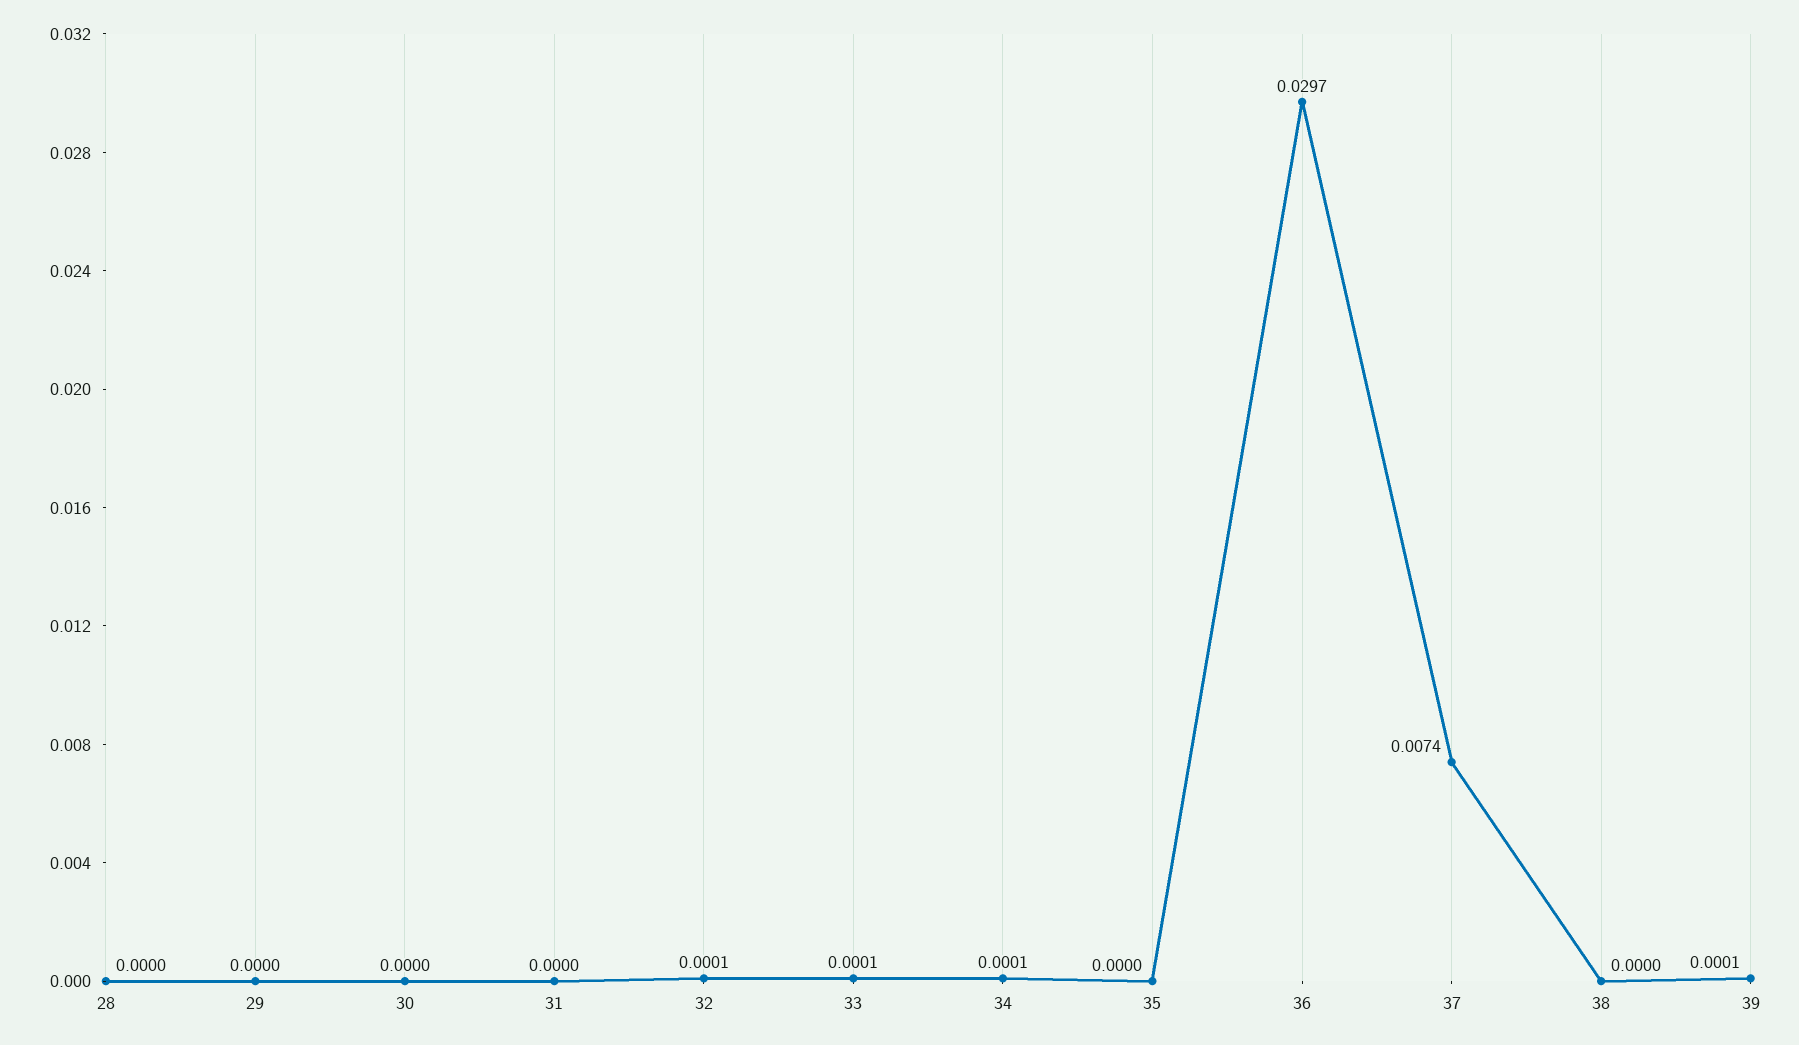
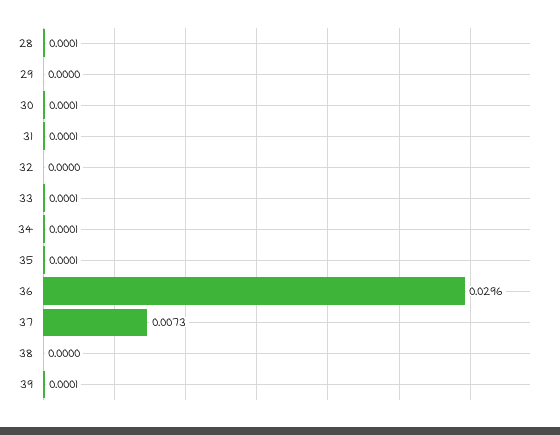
  {
-   "28": 0,
+   "28": 0.0001,
    "29": 0,
-   "30": 0,
+   "30": 0.0001,
-   "31": 0,
+   "31": 0.0001,
-   "32": 0.0001,
+   "32": 0,
    "33": 0.0001,
    "34": 0.0001,
-   "35": 0,
+   "35": 0.0001,
-   "36": 0.0297,
+   "36": 0.0296,
-   "37": 0.0074,
+   "37": 0.0073,
    "38": 0,
    "39": 0.0001
  }

